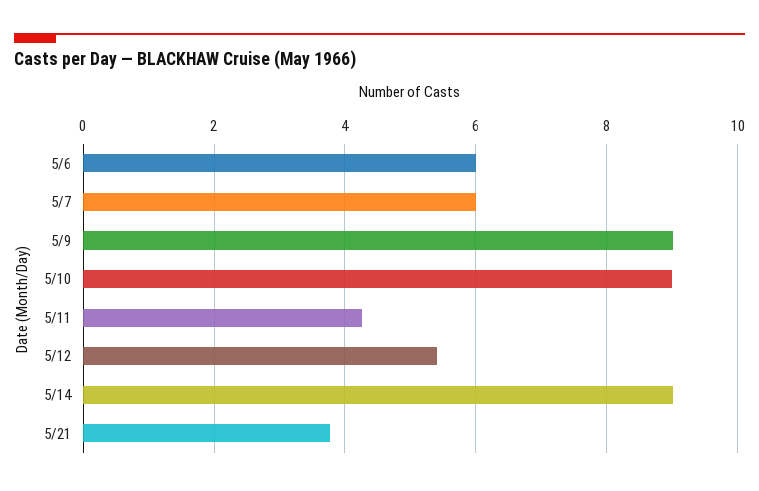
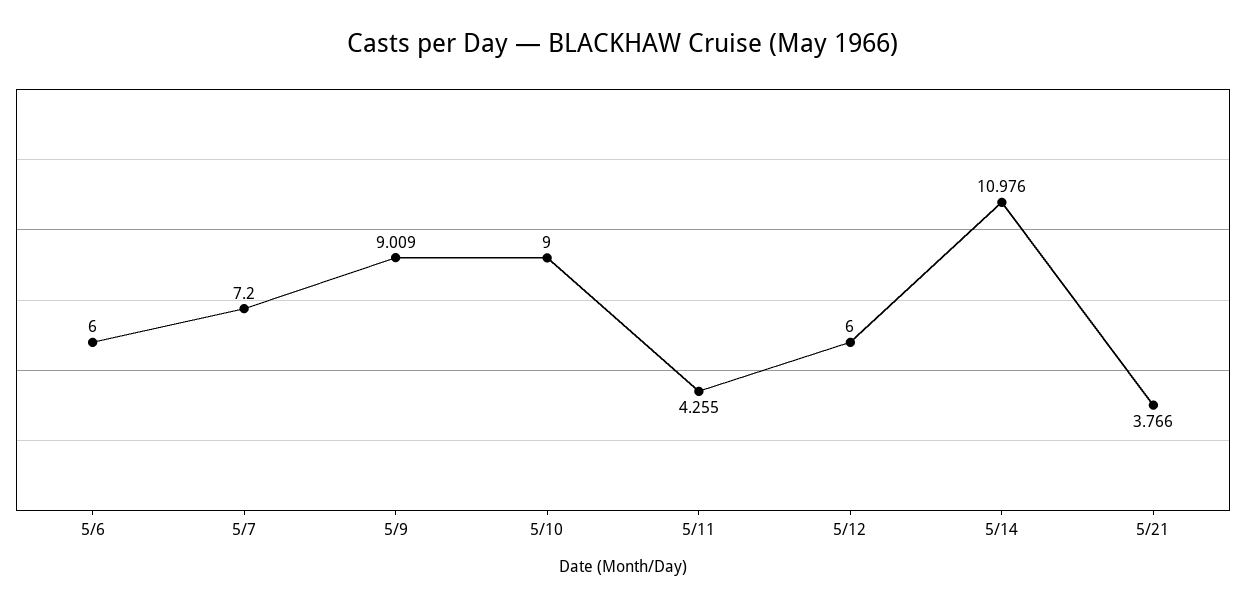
  {
    "5/6": 6,
-   "5/7": 6,
+   "5/7": 7.2,
    "5/9": 9.009,
    "5/10": 9,
    "5/11": 4.255,
-   "5/12": 5.4,
+   "5/12": 6,
-   "5/14": 9,
+   "5/14": 10.976,
    "5/21": 3.766
  }

